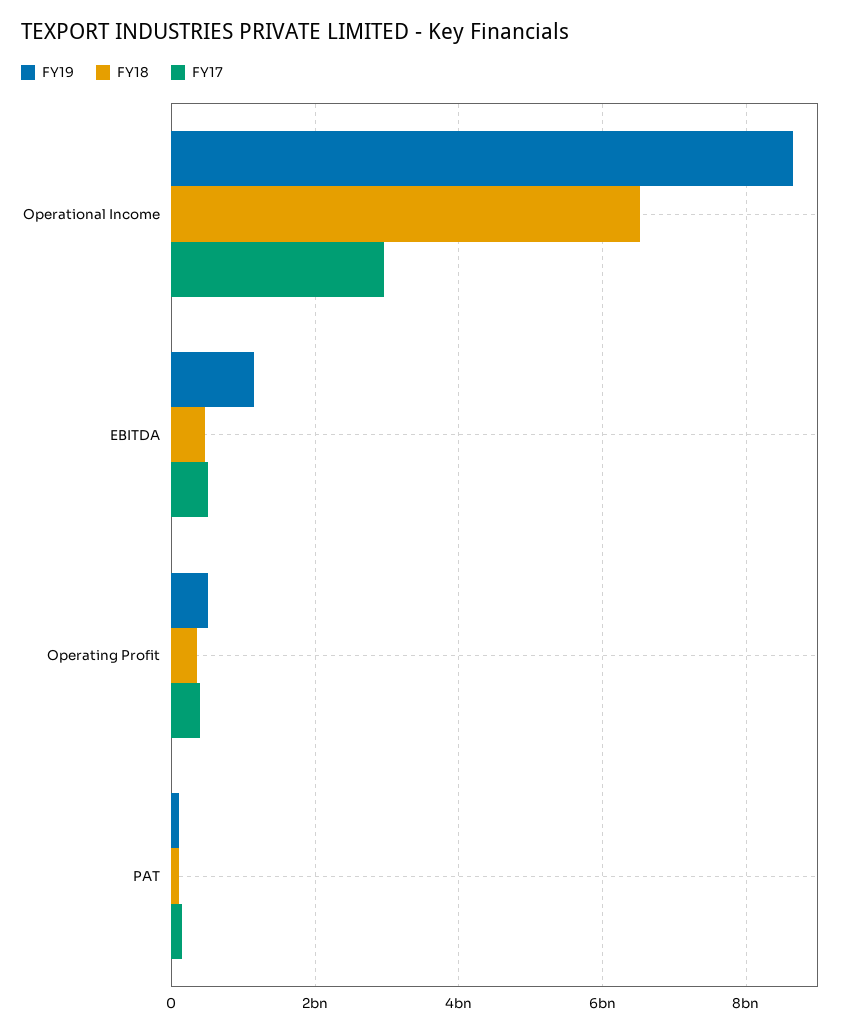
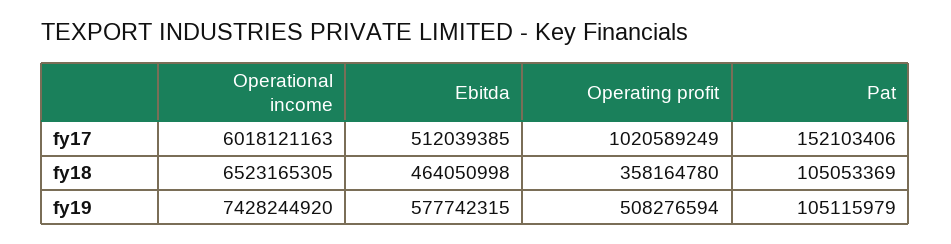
  {
    "FY19": {
-     "Operational Income": 8600000000,
+     "Operational Income": 7428244920,
-     "EBITDA": 1200000000,
+     "EBITDA": 577742315,
      "Operating Profit": 508276594,
      "PAT": 105115979
    },
    "FY18": {
      "Operational Income": 6523165305,
      "EBITDA": 464050998,
      "Operating Profit": 358164780,
      "PAT": 105053369
    },
    "FY17": {
-     "Operational Income": 3000000000,
+     "Operational Income": 6018121163,
      "EBITDA": 512039385,
-     "Operating Profit": 400000000,
+     "Operating Profit": 1020589249,
      "PAT": 152103406
    }
  }

